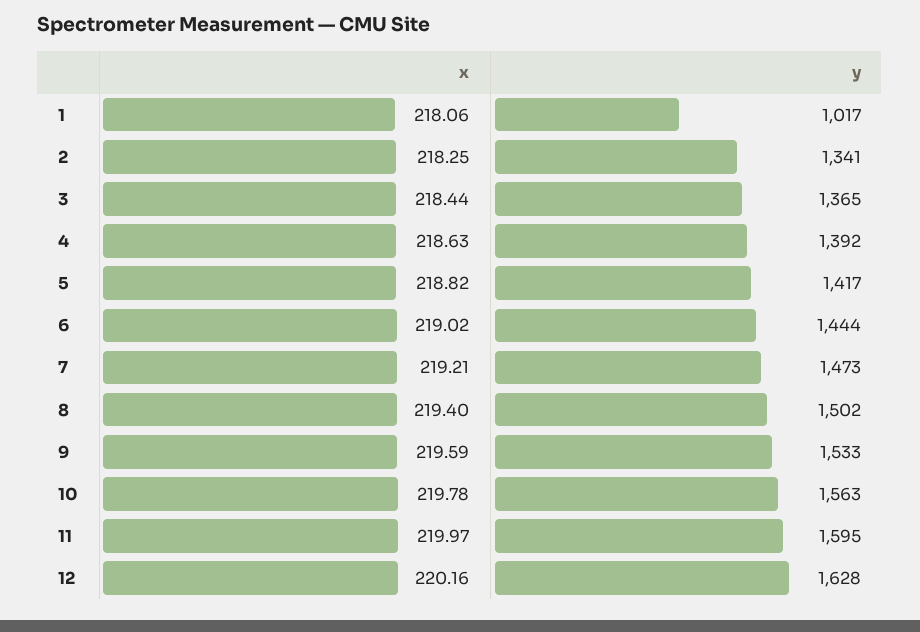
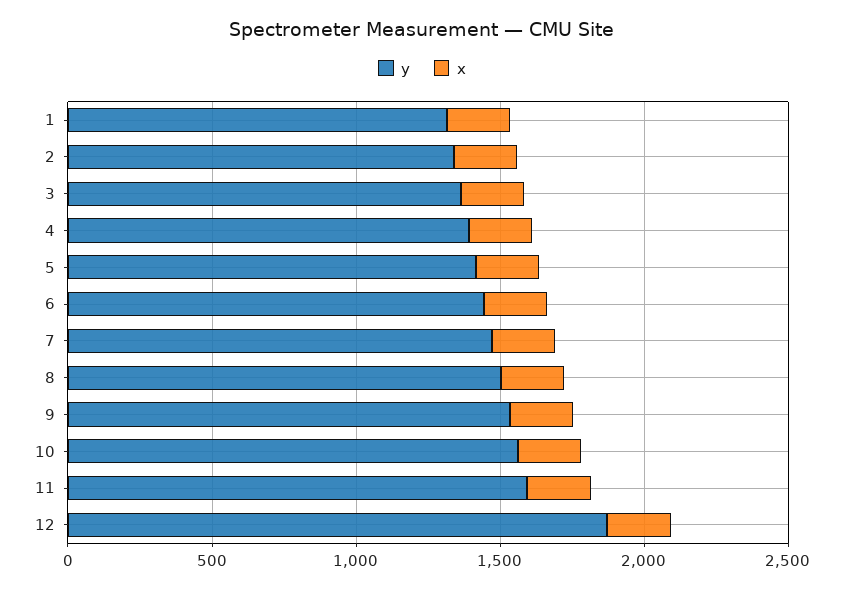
  {
    "x": {
      "1": 218.06,
      "2": 218.25,
      "3": 218.44,
      "4": 218.63,
      "5": 218.82,
      "6": 219.02,
      "7": 219.21,
      "8": 219.4,
      "9": 219.59,
      "10": 219.78,
      "11": 219.97,
      "12": 220.16
    },
    "y": {
-     "1": 1017,
+     "1": 1300,
      "2": 1341,
      "3": 1365,
      "4": 1392,
      "5": 1417,
      "6": 1444,
      "7": 1473,
      "8": 1502,
      "9": 1533,
      "10": 1563,
      "11": 1595,
-     "12": 1628
+     "12": 1900
    }
  }

